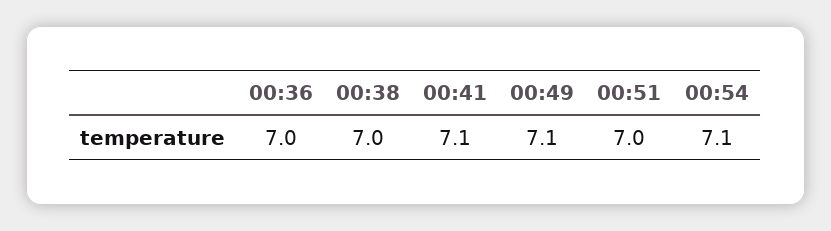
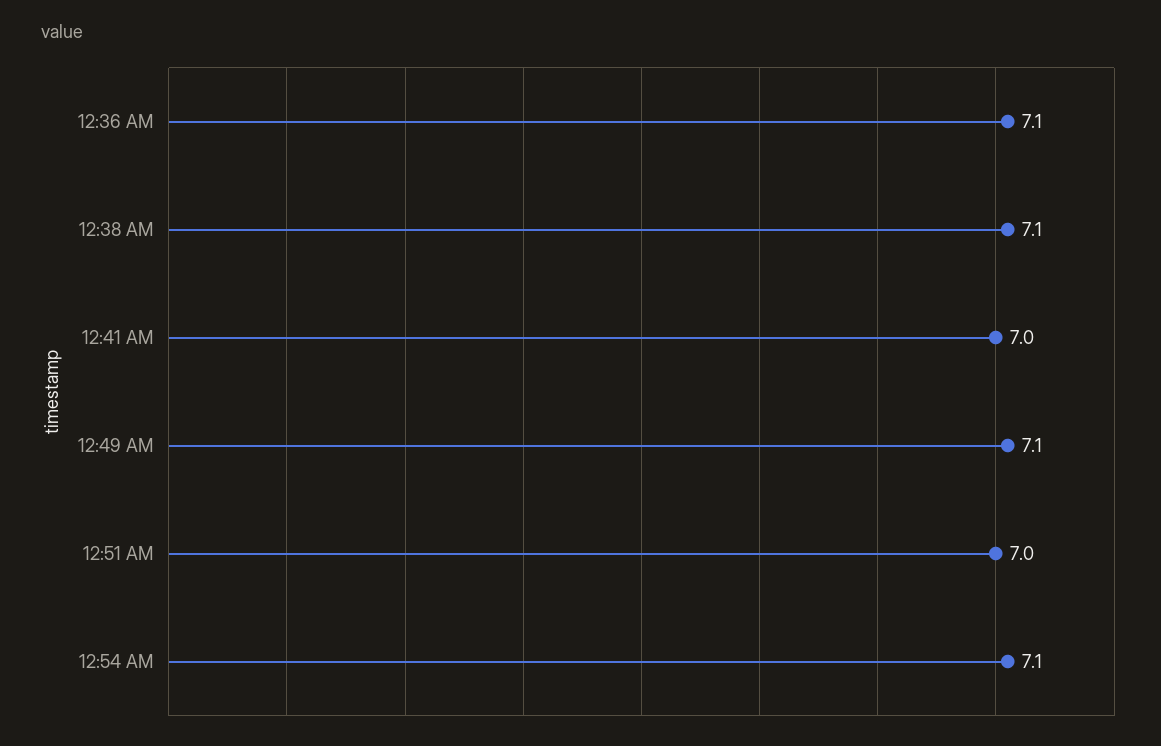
  {
-   "00:36": 7,
+   "00:36": 7.1,
-   "00:38": 7,
+   "00:38": 7.1,
-   "00:41": 7.1,
+   "00:41": 7,
    "00:49": 7.1,
    "00:51": 7,
    "00:54": 7.1
  }

